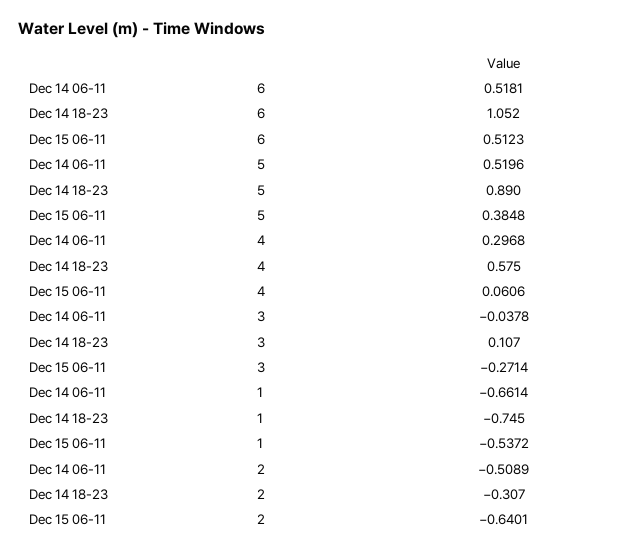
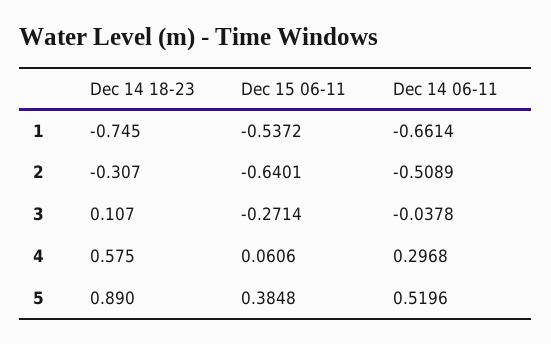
  {
    "Dec 14 06-11": {
-     "6": 0.5181,
      "5": 0.5196,
      "4": 0.2968,
      "3": -0.0378,
      "1": -0.6614,
      "2": -0.5089
    },
    "Dec 14 18-23": {
-     "6": 1.052,
      "5": 0.89,
      "4": 0.575,
      "3": 0.107,
      "1": -0.745,
      "2": -0.307
    },
    "Dec 15 06-11": {
-     "6": 0.5123,
      "5": 0.3848,
      "4": 0.0606,
      "3": -0.2714,
      "1": -0.5372,
      "2": -0.6401
    }
  }

